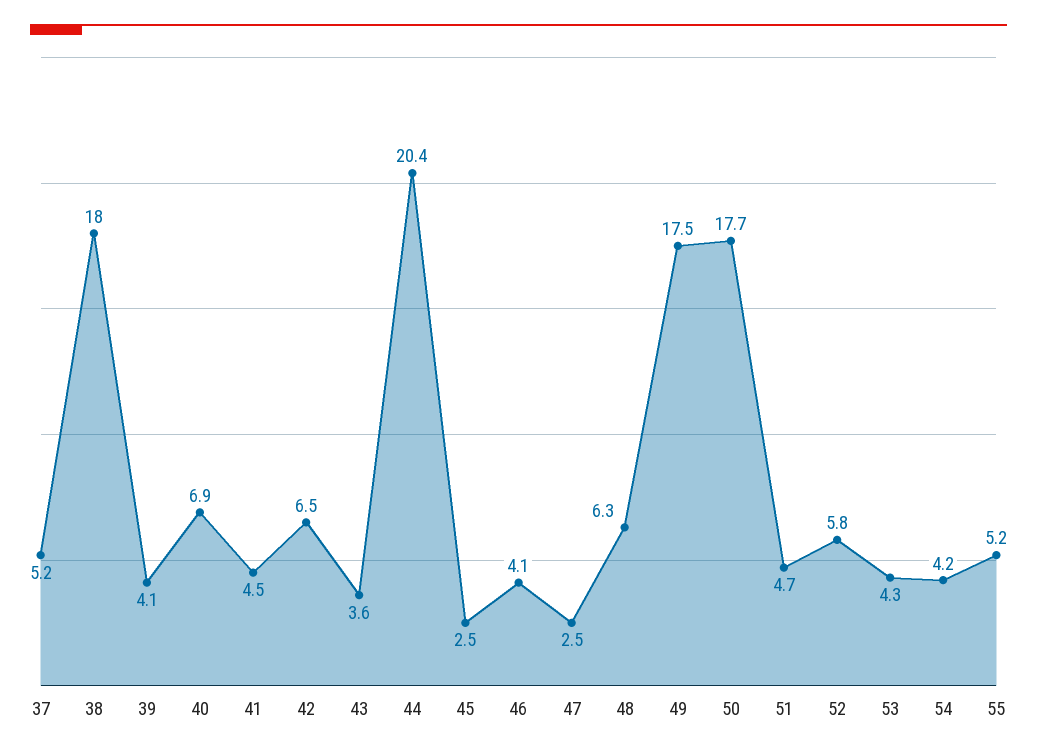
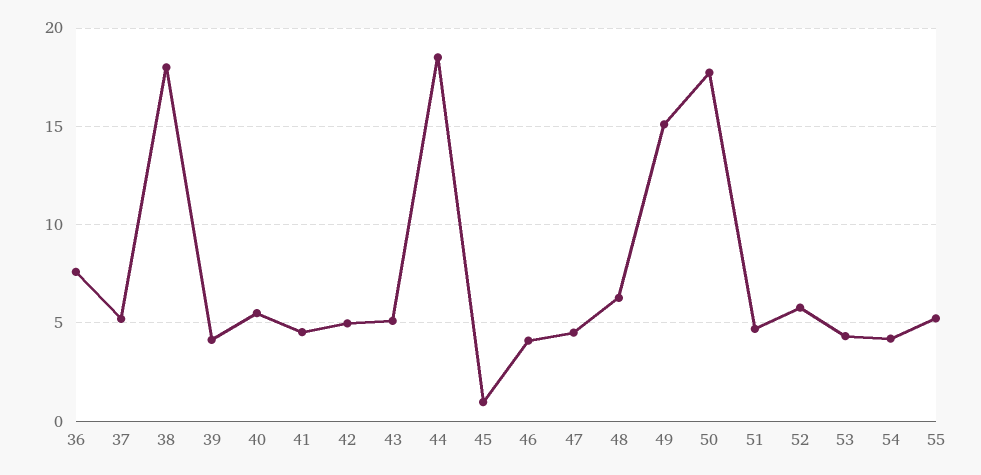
  {
    "37": 5.2,
    "38": 18,
    "39": 4.1,
-   "40": 6.9,
+   "40": 5.5,
    "41": 4.5,
-   "42": 6.5,
+   "42": 5,
-   "43": 3.6,
+   "43": 5,
-   "44": 20.4,
+   "44": 18.5,
-   "45": 2.5,
+   "45": 1,
    "46": 4.1,
-   "47": 2.5,
+   "47": 4.5,
    "48": 6.3,
-   "49": 17.5,
+   "49": 15,
    "50": 17.7,
    "51": 4.7,
    "52": 5.8,
    "53": 4.3,
    "54": 4.2,
-   "55": 5.2
+   "55": 5.2,
+   "36": 7.5
  }

